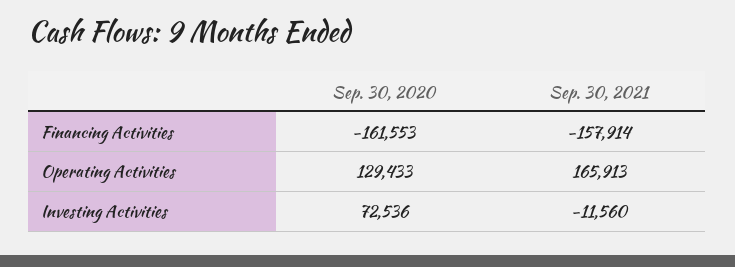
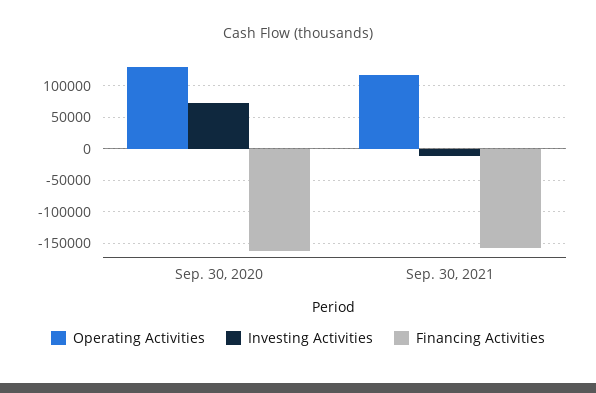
  {
    "Financing Activities": {
      "Sep. 30, 2020": -161553,
      "Sep. 30, 2021": -157914
    },
    "Operating Activities": {
      "Sep. 30, 2020": 129433,
-     "Sep. 30, 2021": 165913
+     "Sep. 30, 2021": 120000
    },
    "Investing Activities": {
      "Sep. 30, 2020": 72536,
      "Sep. 30, 2021": -11560
    }
  }

